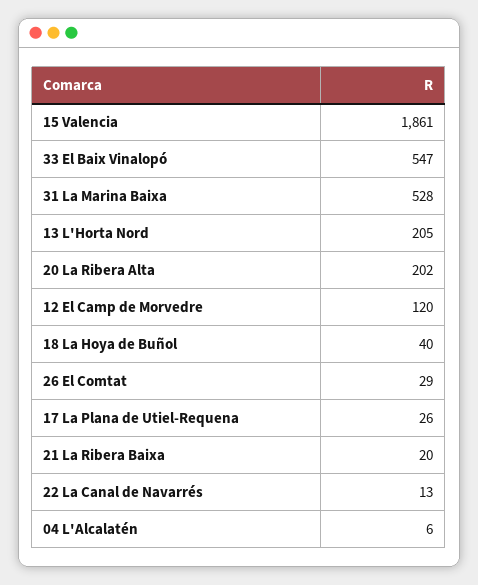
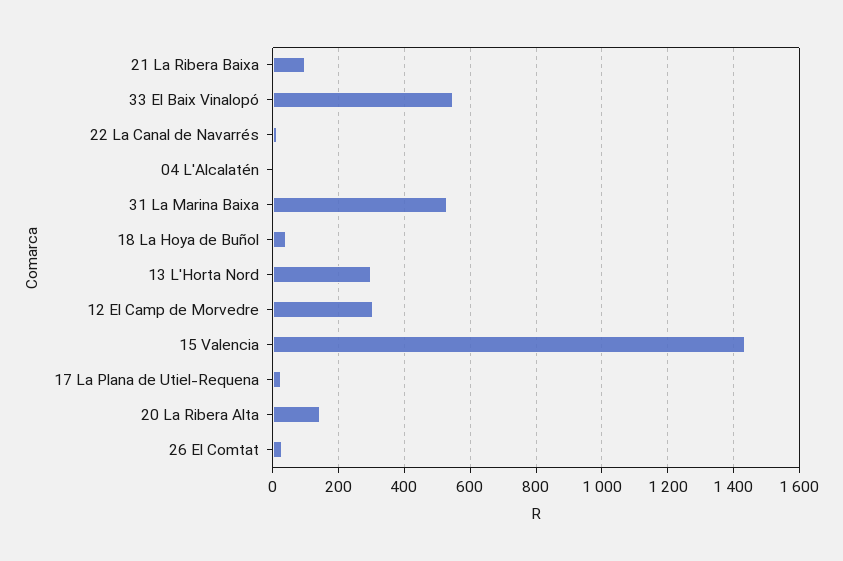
  {
-   "15 Valencia": 1861,
+   "15 Valencia": 1440,
    "33 El Baix Vinalopó": 547,
    "31 La Marina Baixa": 528,
-   "13 L'Horta Nord": 205,
+   "13 L'Horta Nord": 300,
-   "20 La Ribera Alta": 202,
+   "20 La Ribera Alta": 140,
-   "12 El Camp de Morvedre": 120,
+   "12 El Camp de Morvedre": 300,
    "18 La Hoya de Buñol": 40,
    "26 El Comtat": 29,
    "17 La Plana de Utiel-Requena": 26,
-   "21 La Ribera Baixa": 20,
+   "21 La Ribera Baixa": 100,
    "22 La Canal de Navarrés": 13,
    "04 L'Alcalatén": 6
  }

